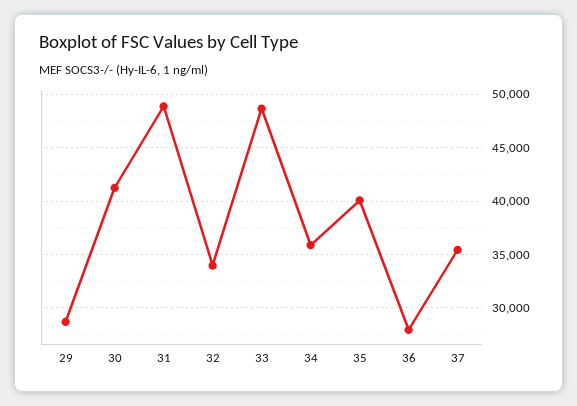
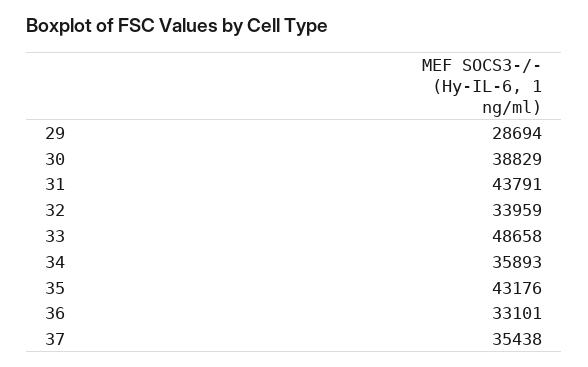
  {
    "29": 28694,
-   "30": 41000,
+   "30": 38829,
-   "31": 49000,
+   "31": 43791,
    "32": 33959,
    "33": 48658,
    "34": 35893,
-   "35": 40000,
+   "35": 43176,
-   "36": 28000,
+   "36": 33101,
    "37": 35438
  }

